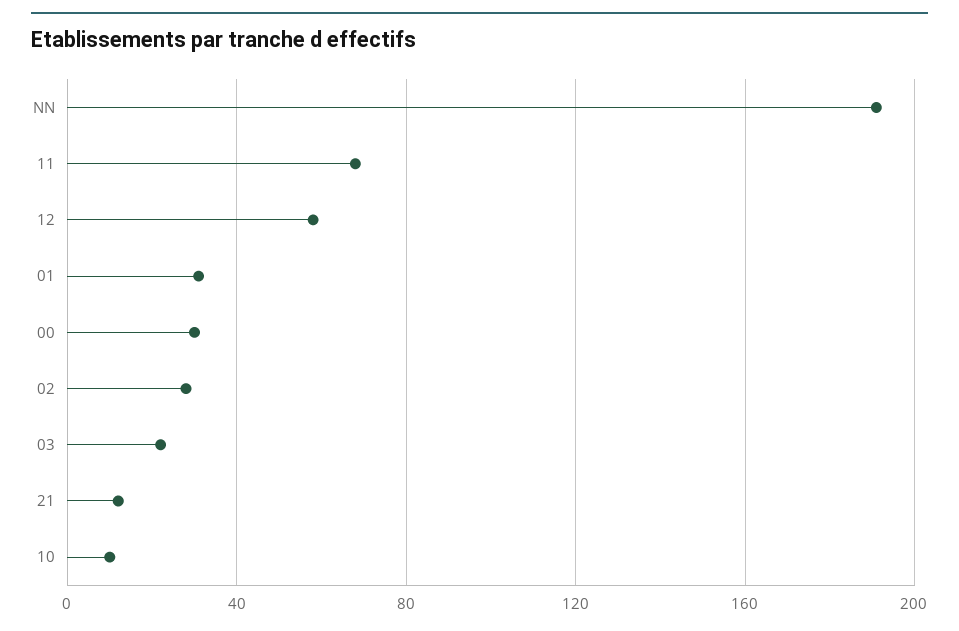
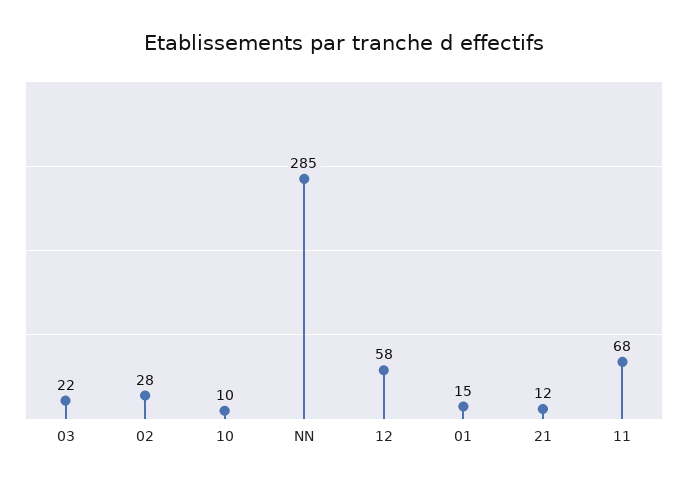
  {
-   "NN": 190,
+   "NN": 285,
    "11": 68,
    "12": 58,
-   "01": 30,
+   "01": 15,
-   "00": 30,
    "02": 28,
    "03": 22,
    "21": 12,
    "10": 10
  }

